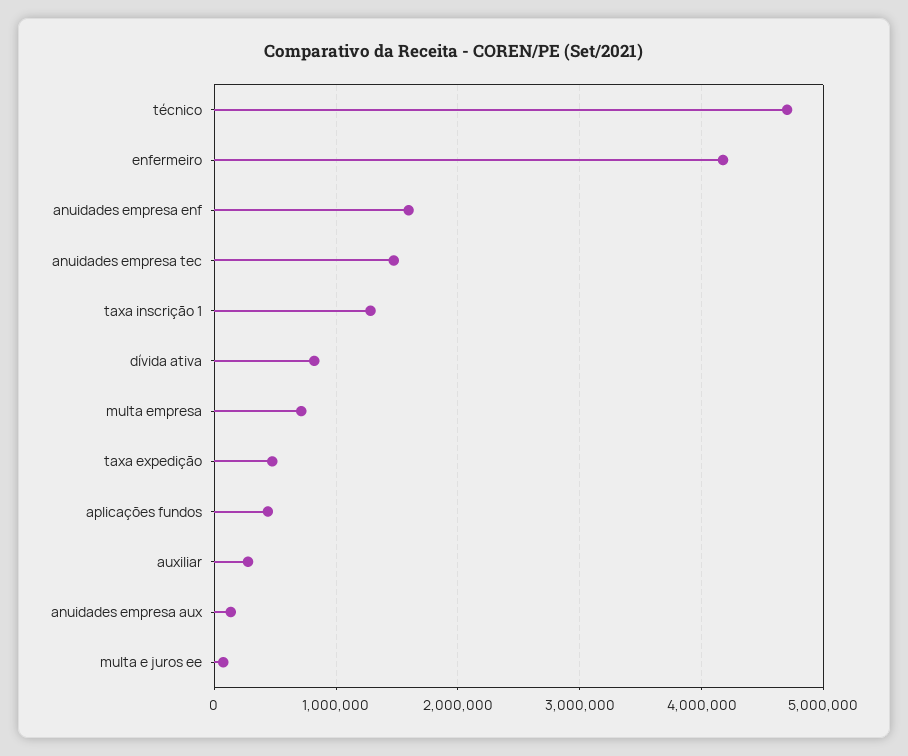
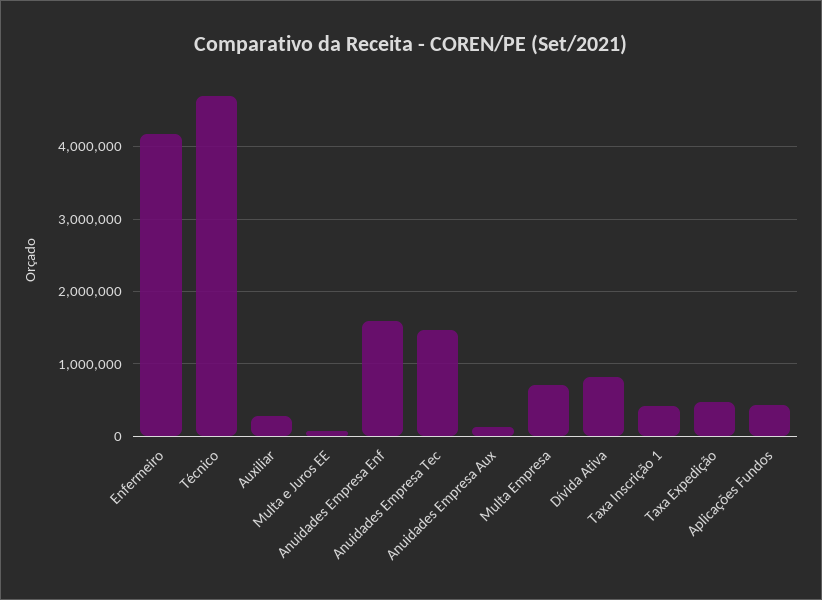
  {
    "técnico": 4700000,
    "enfermeiro": 4200000,
    "anuidades empresa enf": 1600000,
    "anuidades empresa tec": 1500000,
-   "taxa inscrição 1": 1300000,
+   "taxa inscrição 1": 400000,
    "dívida ativa": 800000,
    "multa empresa": 700000,
    "taxa expedição": 500000,
    "aplicações fundos": 400000,
    "auxiliar": 300000,
    "anuidades empresa aux": 100000,
    "multa e juros ee": 100000
  }

